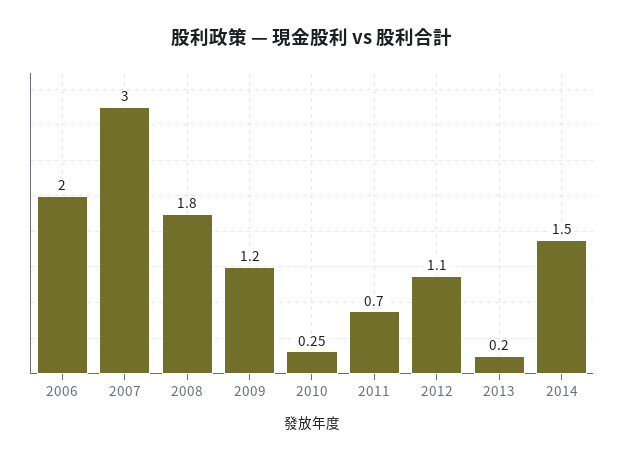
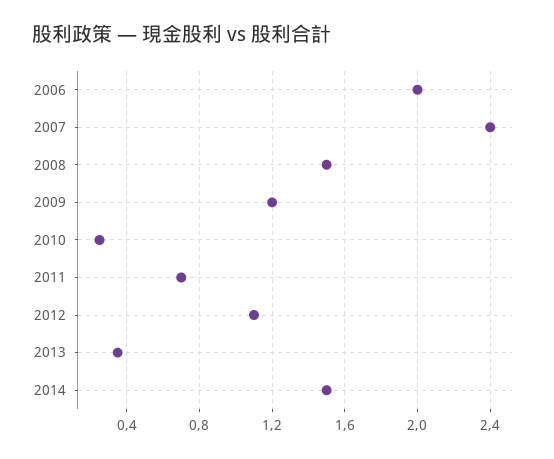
  {
    "2006": 2,
-   "2007": 3,
+   "2007": 2.4,
-   "2008": 1.8,
+   "2008": 1.5,
    "2009": 1.2,
    "2010": 0.25,
    "2011": 0.7,
    "2012": 1.1,
-   "2013": 0.2,
+   "2013": 0.35,
    "2014": 1.5
  }

